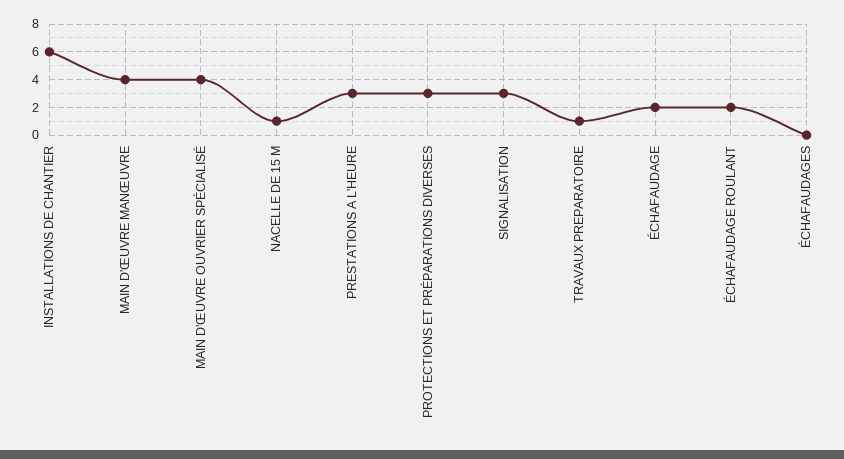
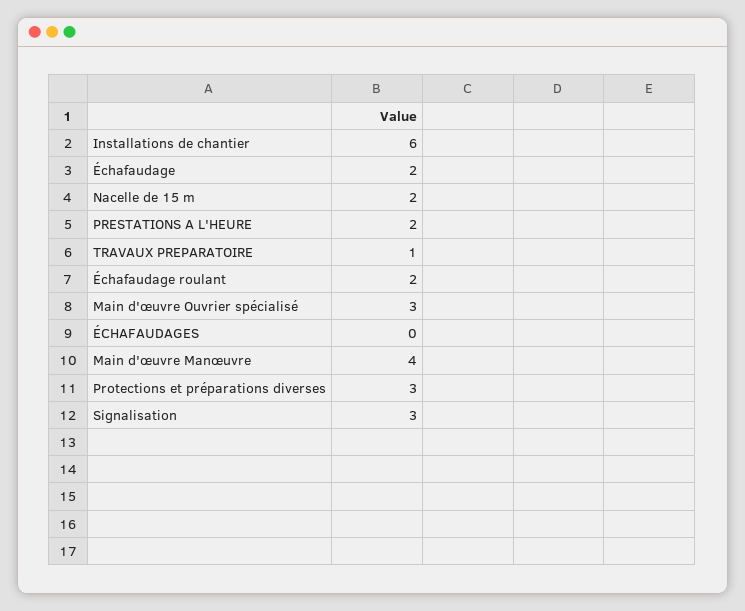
  {
    "INSTALLATIONS DE CHANTIER": 6,
    "MAIN D'ŒUVRE MANŒUVRE": 4,
-   "MAIN D'ŒUVRE OUVRIER SPÉCIALISÉ": 4,
+   "MAIN D'ŒUVRE OUVRIER SPÉCIALISÉ": 3,
-   "NACELLE DE 15 M": 1,
+   "NACELLE DE 15 M": 2,
-   "PRESTATIONS A L'HEURE": 3,
+   "PRESTATIONS A L'HEURE": 2,
    "PROTECTIONS ET PRÉPARATIONS DIVERSES": 3,
    "SIGNALISATION": 3,
    "TRAVAUX PREPARATOIRE": 1,
    "ÉCHAFAUDAGE": 2,
    "ÉCHAFAUDAGE ROULANT": 2,
    "ÉCHAFAUDAGES": 0
  }

